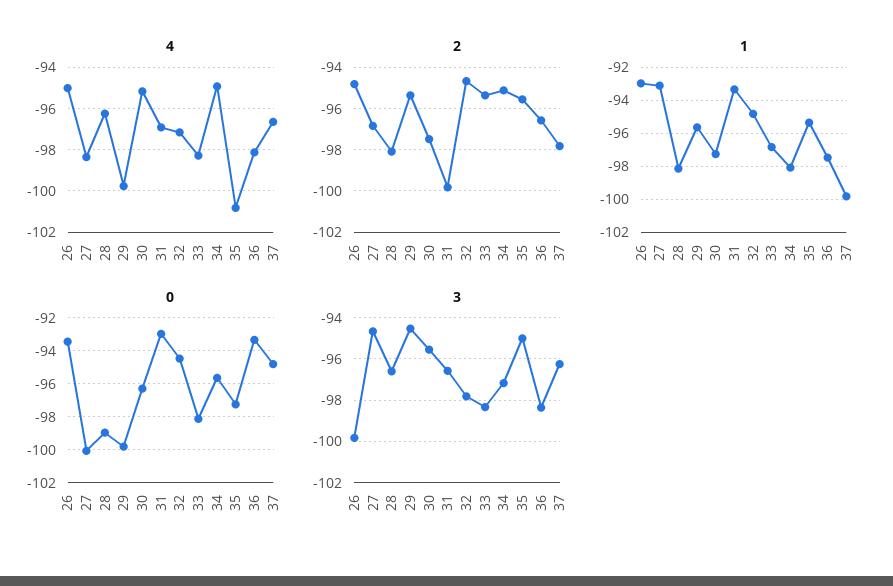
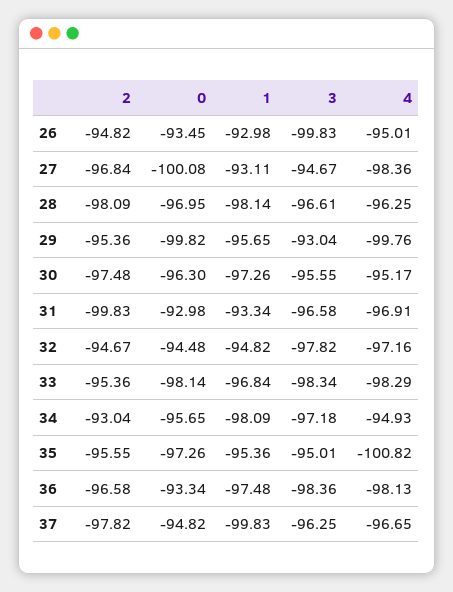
  {
    "4": {
      "26": -95.01,
      "27": -98.36,
      "28": -96.25,
      "29": -99.76,
      "30": -95.17,
      "31": -96.91,
      "32": -97.16,
      "33": -98.29,
      "34": -94.93,
      "35": -100.82,
      "36": -98.13,
      "37": -96.65
    },
    "2": {
      "26": -94.82,
      "27": -96.84,
      "28": -98.09,
      "29": -95.36,
      "30": -97.48,
      "31": -99.83,
      "32": -94.67,
      "33": -95.36,
-     "34": -95,
+     "34": -93.04,
      "35": -95.55,
      "36": -96.58,
      "37": -97.82
    },
    "1": {
      "26": -92.98,
      "27": -93.11,
      "28": -98.14,
      "29": -95.65,
      "30": -97.26,
      "31": -93.34,
      "32": -94.82,
      "33": -96.84,
      "34": -98.09,
      "35": -95.36,
      "36": -97.48,
      "37": -99.83
    },
    "0": {
      "26": -93.45,
      "27": -100.08,
-     "28": -99,
+     "28": -96.95,
      "29": -99.82,
      "30": -96.3,
      "31": -92.98,
      "32": -94.48,
      "33": -98.14,
      "34": -95.65,
      "35": -97.26,
      "36": -93.34,
      "37": -94.82
    },
    "3": {
      "26": -99.83,
      "27": -94.67,
      "28": -96.61,
-     "29": -94.5,
+     "29": -93.04,
      "30": -95.55,
      "31": -96.58,
      "32": -97.82,
      "33": -98.34,
      "34": -97.18,
      "35": -95.01,
      "36": -98.36,
      "37": -96.25
    }
  }

